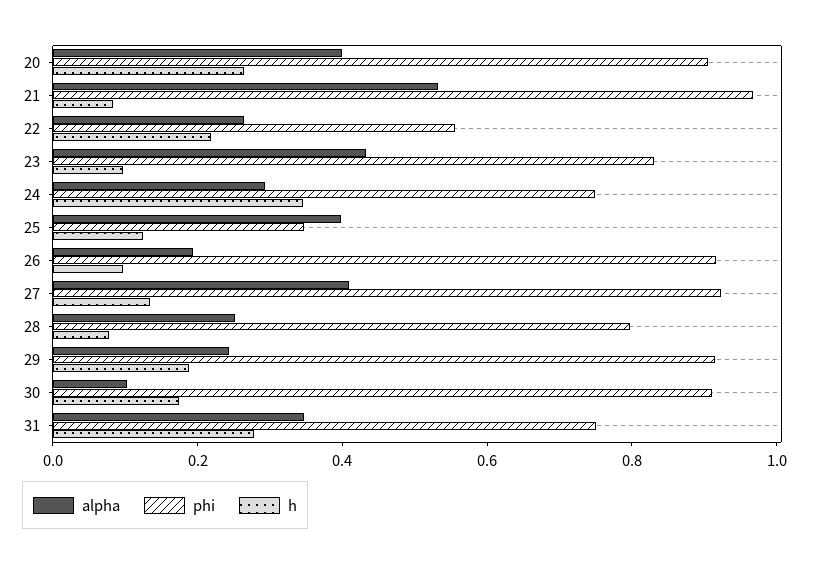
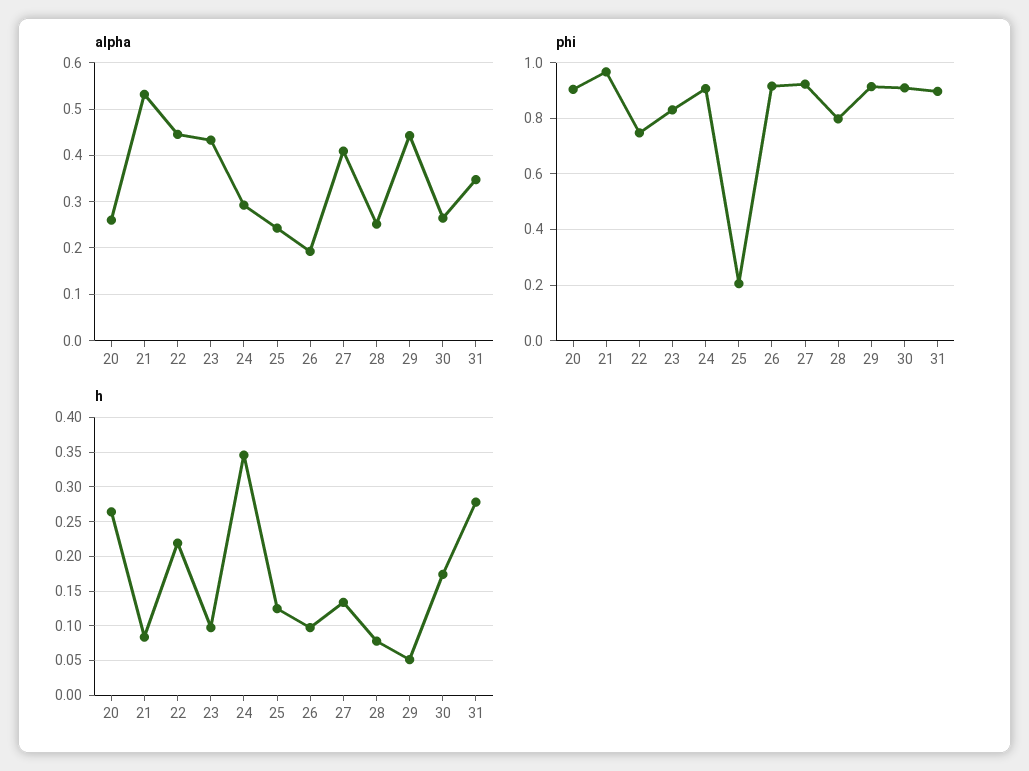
  {
    "alpha": {
-     "20": 0.4,
+     "20": 0.26,
      "21": 0.54,
-     "22": 0.25,
+     "22": 0.44,
      "23": 0.44,
      "24": 0.3,
-     "25": 0.4,
+     "25": 0.24,
      "26": 0.2,
      "27": 0.4,
      "28": 0.26,
-     "29": 0.25,
+     "29": 0.44,
-     "30": 0.1,
+     "30": 0.26,
      "31": 0.34
    },
    "phi": {
      "20": 0.9,
      "21": 0.975,
-     "22": 0.55,
+     "22": 0.75,
      "23": 0.825,
-     "24": 0.75,
+     "24": 0.9,
-     "25": 0.35,
+     "25": 0.2,
      "26": 0.925,
      "27": 0.925,
      "28": 0.8,
      "29": 0.925,
      "30": 0.9,
-     "31": 0.75
+     "31": 0.9
    },
    "h": {
      "20": 0.26,
      "21": 0.08,
      "22": 0.22,
      "23": 0.1,
      "24": 0.35,
      "25": 0.12,
      "26": 0.1,
      "27": 0.13,
      "28": 0.08,
-     "29": 0.2,
+     "29": 0.05,
      "30": 0.17,
      "31": 0.28
    }
  }

